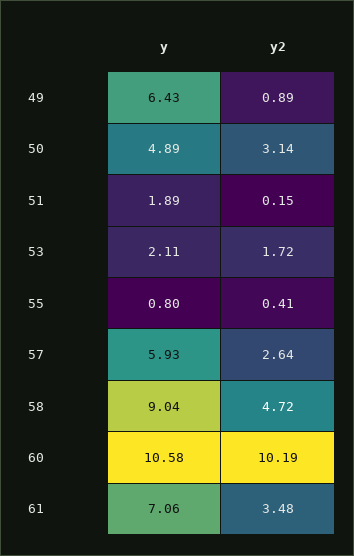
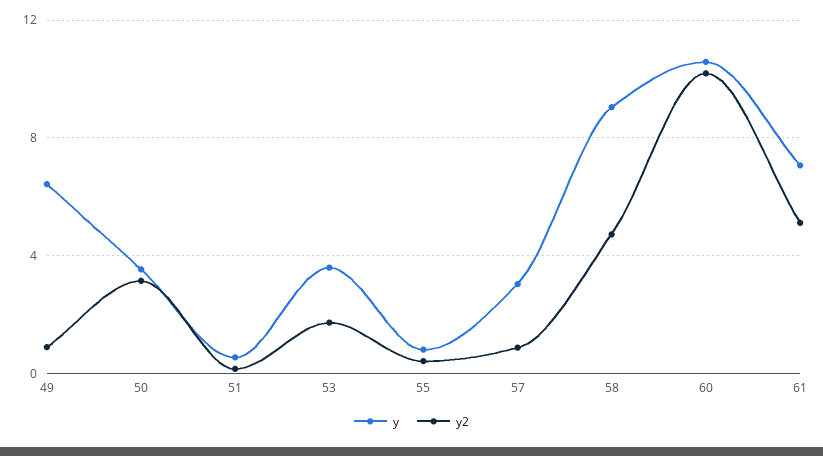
  {
    "y": {
      "49": 6.43,
-     "50": 4.89,
+     "50": 3.5,
-     "51": 1.89,
+     "51": 0.5,
-     "53": 2.11,
+     "53": 3.5,
      "55": 0.8,
-     "57": 5.93,
+     "57": 3,
      "58": 9.04,
      "60": 10.58,
      "61": 7.06
    },
    "y2": {
      "49": 0.89,
      "50": 3.14,
      "51": 0.15,
      "53": 1.72,
      "55": 0.41,
-     "57": 2.64,
+     "57": 1,
      "58": 4.72,
      "60": 10.19,
-     "61": 3.48
+     "61": 5
    }
  }

